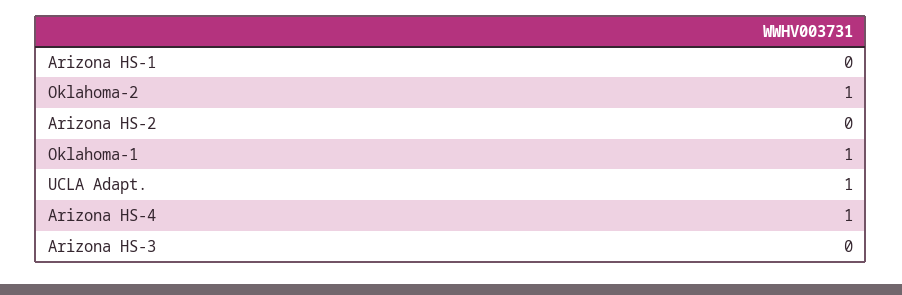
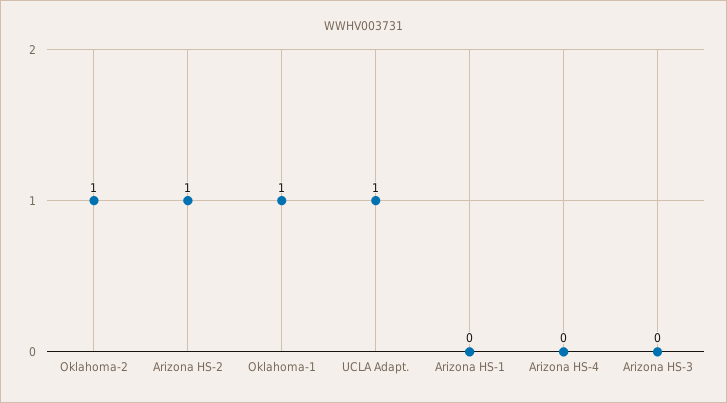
  {
    "Arizona HS-1": 0,
    "Oklahoma-2": 1,
-   "Arizona HS-2": 0,
+   "Arizona HS-2": 1,
    "Oklahoma-1": 1,
    "UCLA Adapt.": 1,
-   "Arizona HS-4": 1,
+   "Arizona HS-4": 0,
    "Arizona HS-3": 0
  }

